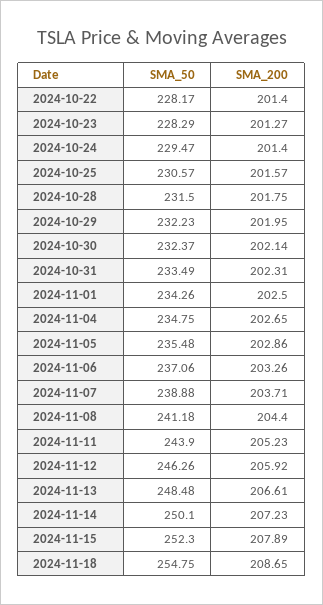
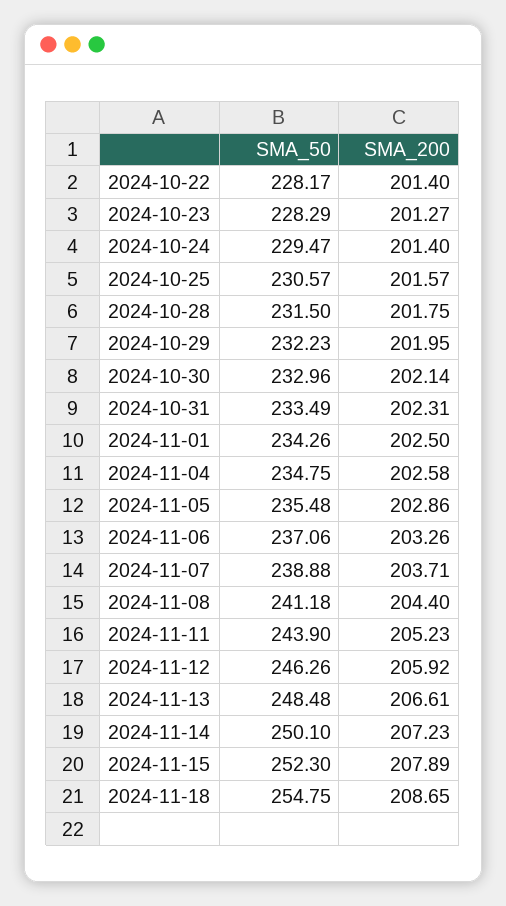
  {
    "SMA_50": {
      "2024-10-22": 228.17,
      "2024-10-23": 228.29,
      "2024-10-24": 229.47,
      "2024-10-25": 230.57,
      "2024-10-28": 231.5,
      "2024-10-29": 232.23,
-     "2024-10-30": 232.37,
+     "2024-10-30": 232.96,
      "2024-10-31": 233.49,
      "2024-11-01": 234.26,
      "2024-11-04": 234.75,
      "2024-11-05": 235.48,
      "2024-11-06": 237.06,
      "2024-11-07": 238.88,
      "2024-11-08": 241.18,
      "2024-11-11": 243.9,
      "2024-11-12": 246.26,
      "2024-11-13": 248.48,
      "2024-11-14": 250.1,
      "2024-11-15": 252.3,
      "2024-11-18": 254.75
    },
    "SMA_200": {
      "2024-10-22": 201.4,
      "2024-10-23": 201.27,
      "2024-10-24": 201.4,
      "2024-10-25": 201.57,
      "2024-10-28": 201.75,
      "2024-10-29": 201.95,
      "2024-10-30": 202.14,
      "2024-10-31": 202.31,
      "2024-11-01": 202.5,
-     "2024-11-04": 202.65,
+     "2024-11-04": 202.58,
      "2024-11-05": 202.86,
      "2024-11-06": 203.26,
      "2024-11-07": 203.71,
      "2024-11-08": 204.4,
      "2024-11-11": 205.23,
      "2024-11-12": 205.92,
      "2024-11-13": 206.61,
      "2024-11-14": 207.23,
      "2024-11-15": 207.89,
      "2024-11-18": 208.65
    }
  }

